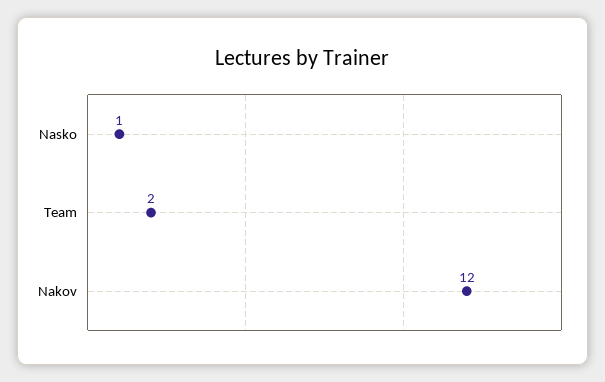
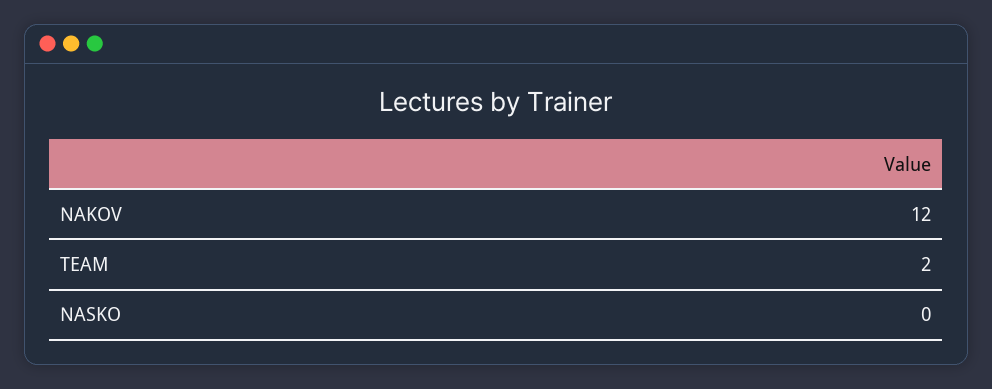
  {
-   "Nasko": 1,
+   "Nasko": 0,
    "Team": 2,
    "Nakov": 12
  }

